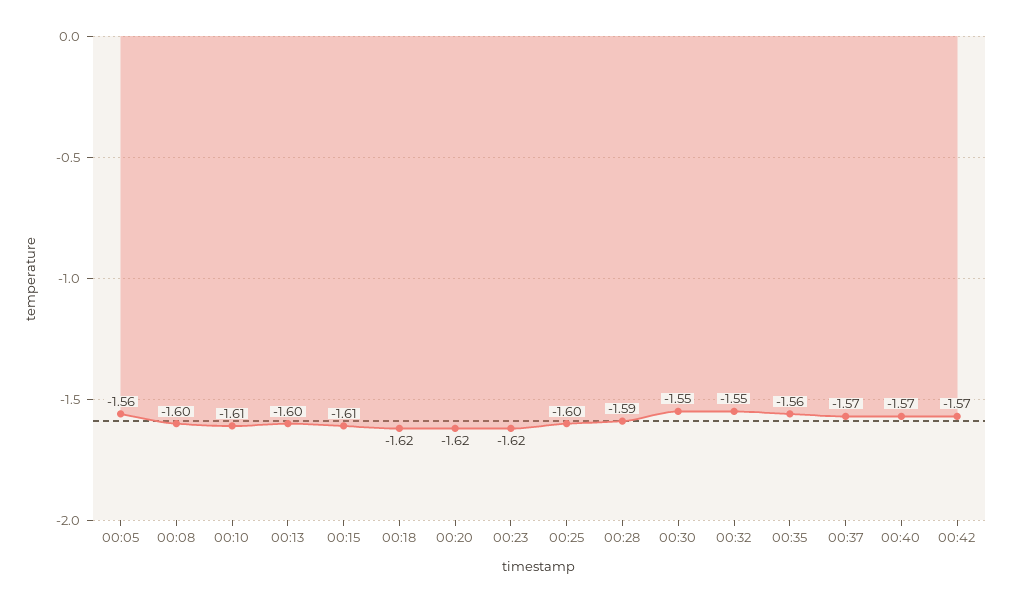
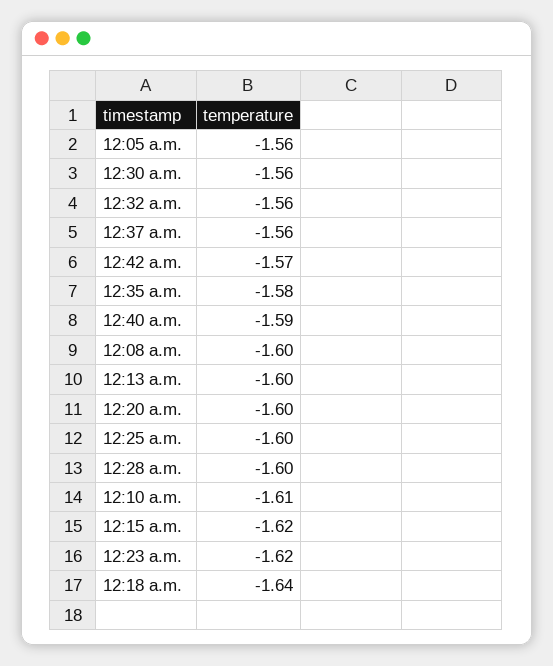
  {
    "00:05": -1.56,
    "00:08": -1.6,
    "00:10": -1.61,
    "00:13": -1.6,
-   "00:15": -1.61,
+   "00:15": -1.62,
-   "00:18": -1.62,
+   "00:18": -1.64,
-   "00:20": -1.62,
+   "00:20": -1.6,
    "00:23": -1.62,
    "00:25": -1.6,
-   "00:28": -1.59,
+   "00:28": -1.6,
-   "00:30": -1.55,
+   "00:30": -1.56,
-   "00:32": -1.55,
+   "00:32": -1.56,
-   "00:35": -1.56,
+   "00:35": -1.58,
-   "00:37": -1.57,
+   "00:37": -1.56,
-   "00:40": -1.57,
+   "00:40": -1.59,
    "00:42": -1.57
  }

